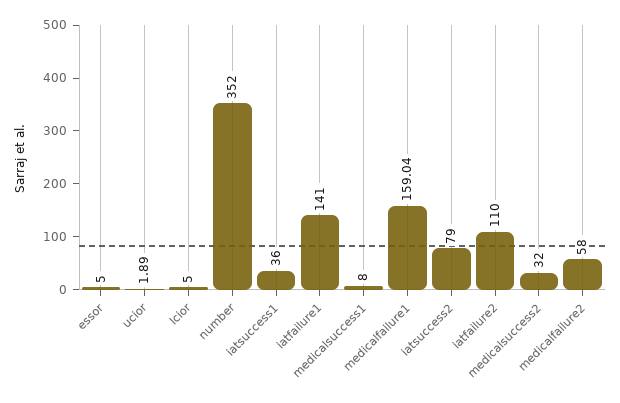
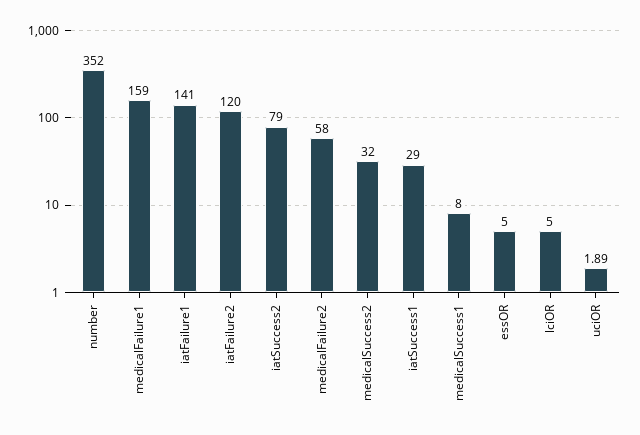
  {
    "essor": 5,
    "ucior": 1.89,
    "lcior": 5,
    "number": 352,
-   "iatsuccess1": 36,
+   "iatsuccess1": 29,
    "iatfailure1": 141,
    "medicalsuccess1": 8,
-   "medicalfailure1": 159.04,
+   "medicalfailure1": 159,
    "iatsuccess2": 79,
-   "iatfailure2": 110,
+   "iatfailure2": 120,
    "medicalsuccess2": 32,
    "medicalfailure2": 58
  }

